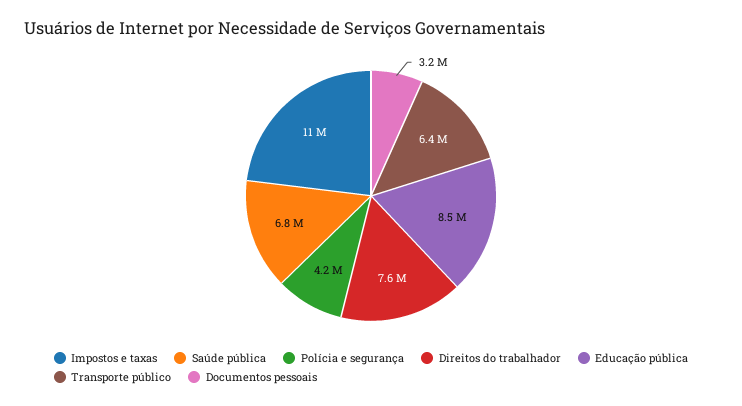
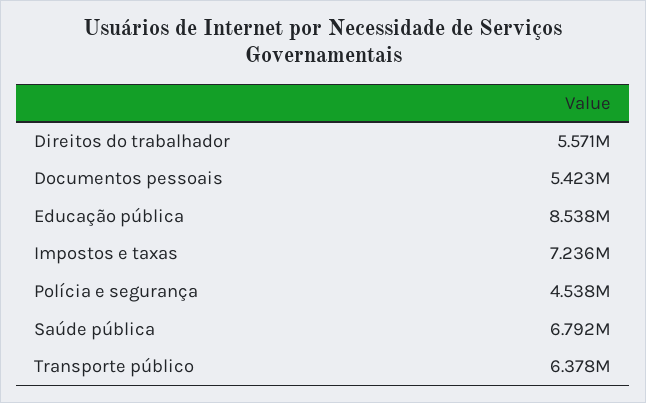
  {
-   "Impostos e taxas": 11000000,
+   "Impostos e taxas": 7236000,
    "Saúde pública": 6792000,
-   "Polícia e segurança": 4200000,
+   "Polícia e segurança": 4538000,
-   "Direitos do trabalhador": 7600000,
+   "Direitos do trabalhador": 5571000,
    "Educação pública": 8538000,
    "Transporte público": 6378000,
-   "Documentos pessoais": 3200000
+   "Documentos pessoais": 5423000
  }

